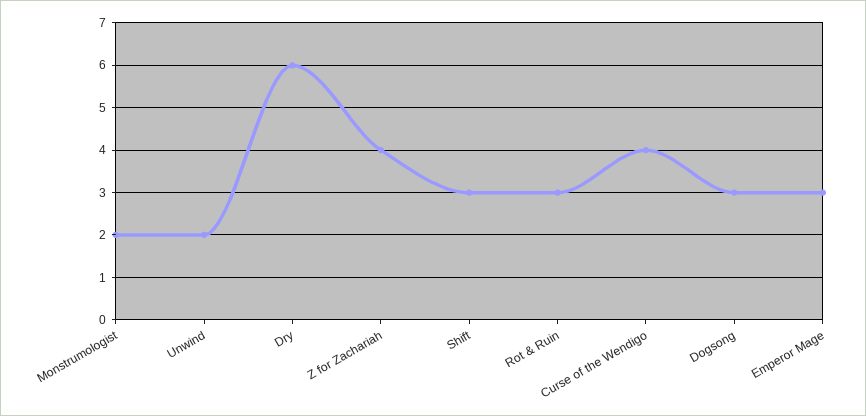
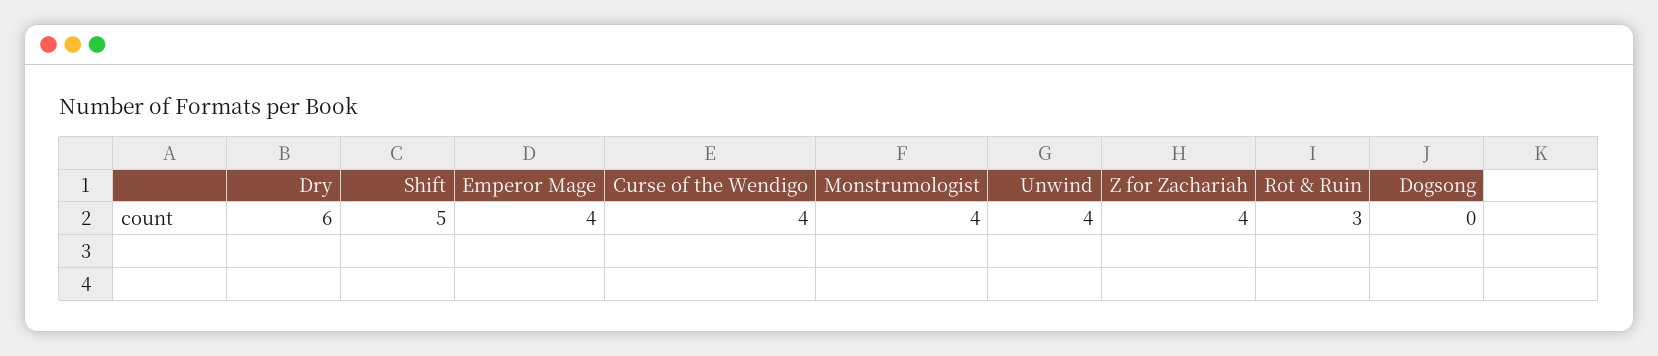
  {
-   "Monstrumologist": 2,
+   "Monstrumologist": 4,
-   "Unwind": 2,
+   "Unwind": 4,
    "Dry": 6,
    "Z for Zachariah": 4,
-   "Shift": 3,
+   "Shift": 5,
    "Rot & Ruin": 3,
    "Curse of the Wendigo": 4,
-   "Dogsong": 3,
+   "Dogsong": 0,
-   "Emperor Mage": 3
+   "Emperor Mage": 4
  }

